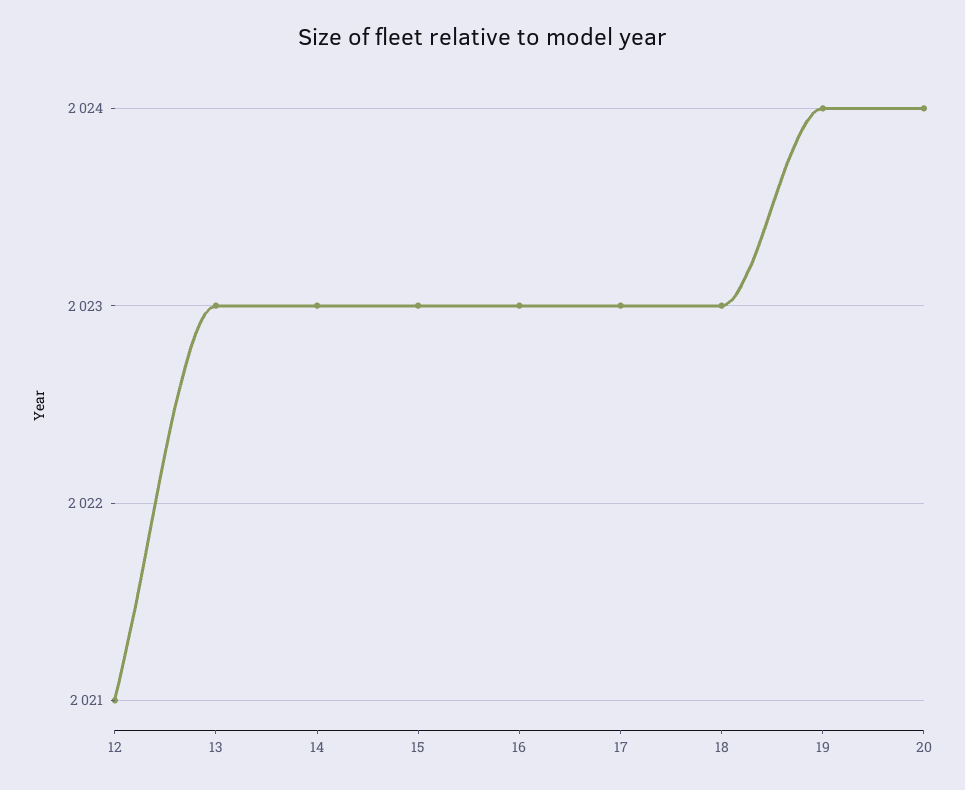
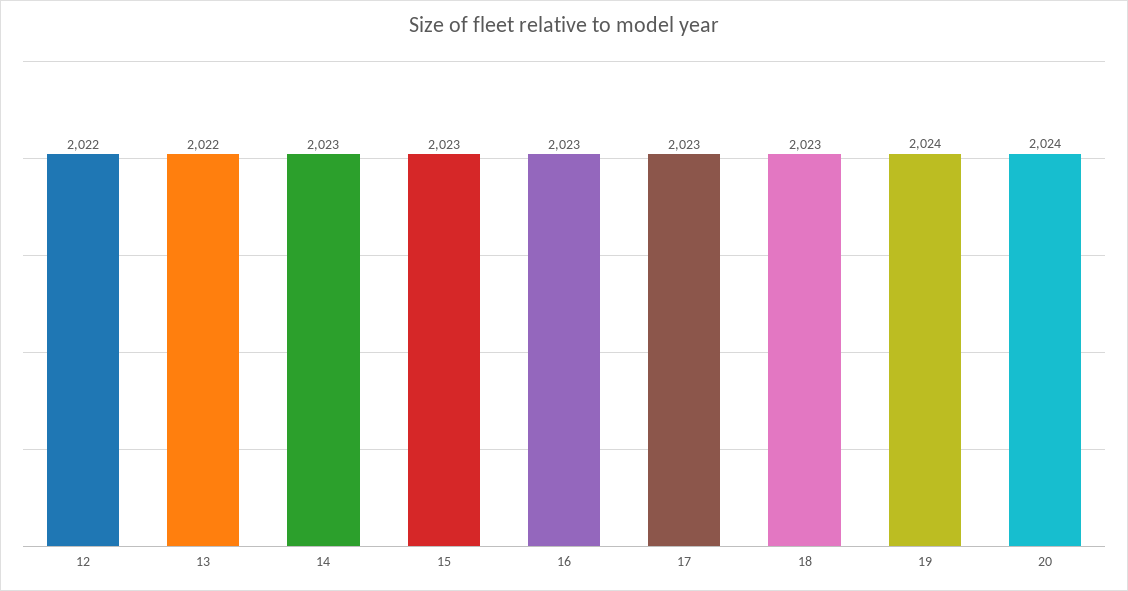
  {
-   "12": 2021,
+   "12": 2022,
-   "13": 2023,
+   "13": 2022,
    "14": 2023,
    "15": 2023,
    "16": 2023,
    "17": 2023,
    "18": 2023,
    "19": 2024,
    "20": 2024
  }

